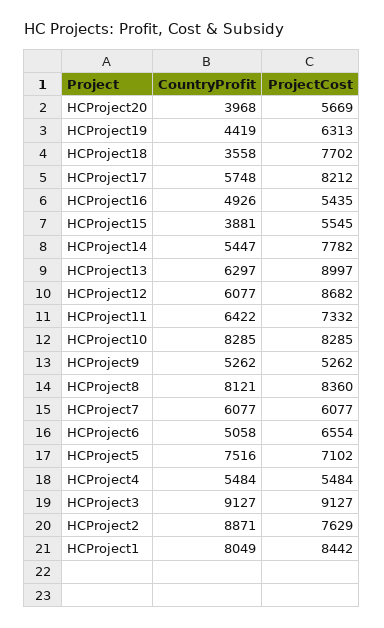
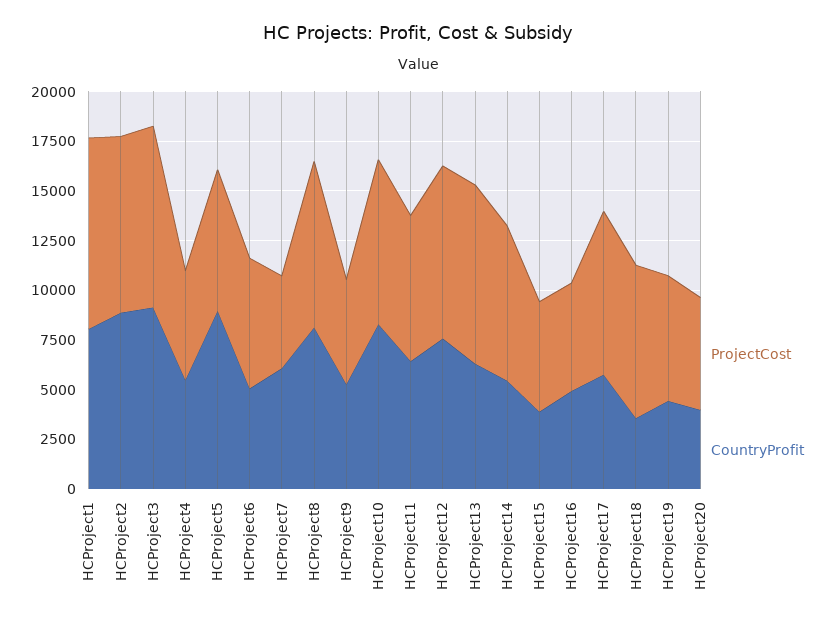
  {
    "CountryProfit": {
      "HCProject20": 3968,
      "HCProject19": 4419,
      "HCProject18": 3558,
      "HCProject17": 5748,
      "HCProject16": 4926,
      "HCProject15": 3881,
      "HCProject14": 5447,
      "HCProject13": 6297,
-     "HCProject12": 6077,
+     "HCProject12": 7500,
      "HCProject11": 6422,
      "HCProject10": 8285,
      "HCProject9": 5262,
      "HCProject8": 8121,
      "HCProject7": 6077,
      "HCProject6": 5058,
-     "HCProject5": 7516,
+     "HCProject5": 9000,
      "HCProject4": 5484,
      "HCProject3": 9127,
      "HCProject2": 8871,
      "HCProject1": 8049
    },
    "ProjectCost": {
      "HCProject20": 5669,
      "HCProject19": 6313,
      "HCProject18": 7702,
      "HCProject17": 8212,
      "HCProject16": 5435,
      "HCProject15": 5545,
      "HCProject14": 7782,
      "HCProject13": 8997,
      "HCProject12": 8682,
      "HCProject11": 7332,
      "HCProject10": 8285,
      "HCProject9": 5262,
      "HCProject8": 8360,
-     "HCProject7": 6077,
+     "HCProject7": 4500,
      "HCProject6": 6554,
      "HCProject5": 7102,
      "HCProject4": 5484,
      "HCProject3": 9127,
-     "HCProject2": 7629,
+     "HCProject2": 9000,
-     "HCProject1": 8442
+     "HCProject1": 9500
    }
  }

